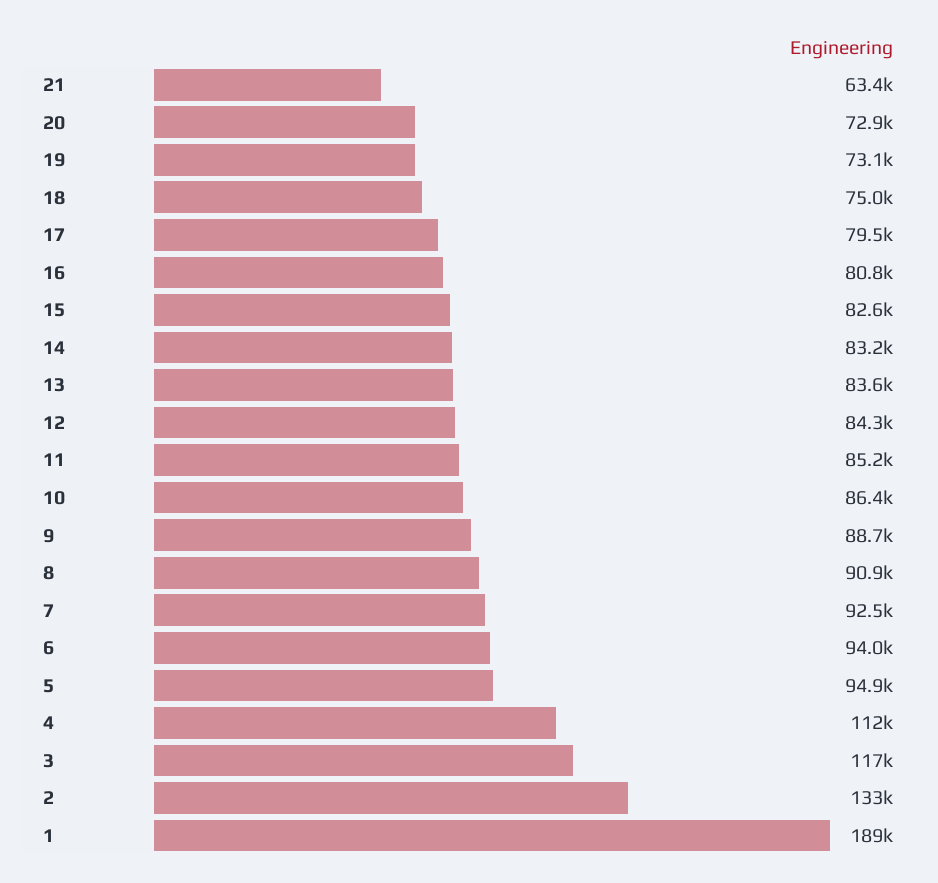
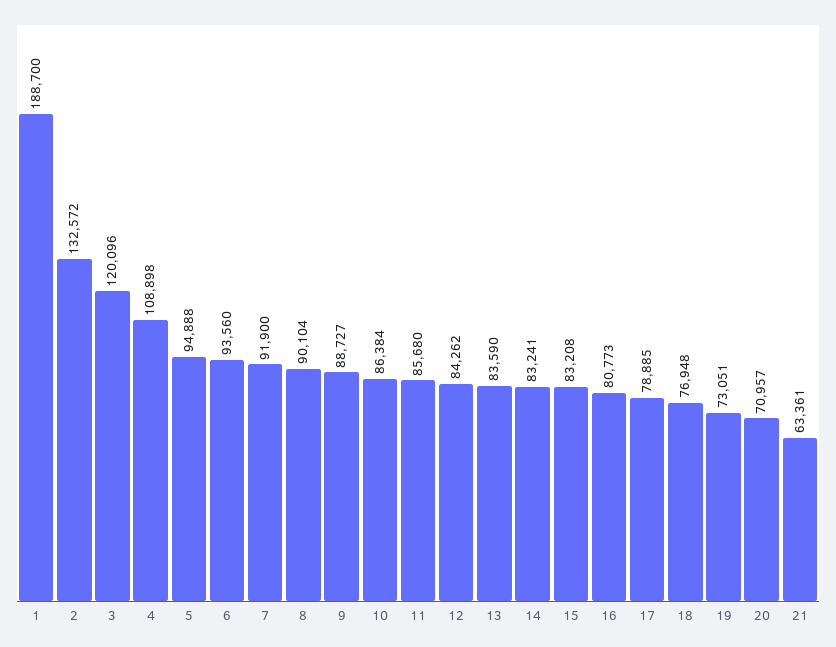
  {
    "21": 63361,
-   "20": 72900,
+   "20": 70957,
    "19": 73051,
-   "18": 75000,
+   "18": 76948,
-   "17": 79500,
+   "17": 78885,
    "16": 80773,
-   "15": 82600,
+   "15": 83208,
    "14": 83241,
    "13": 83590,
    "12": 84262,
-   "11": 85200,
+   "11": 85680,
    "10": 86384,
    "9": 88727,
-   "8": 90900,
+   "8": 90104,
-   "7": 92500,
+   "7": 91900,
-   "6": 94000,
+   "6": 93560,
    "5": 94888,
-   "4": 112000,
+   "4": 108898,
-   "3": 117000,
+   "3": 120096,
    "2": 132572,
    "1": 188700
  }

